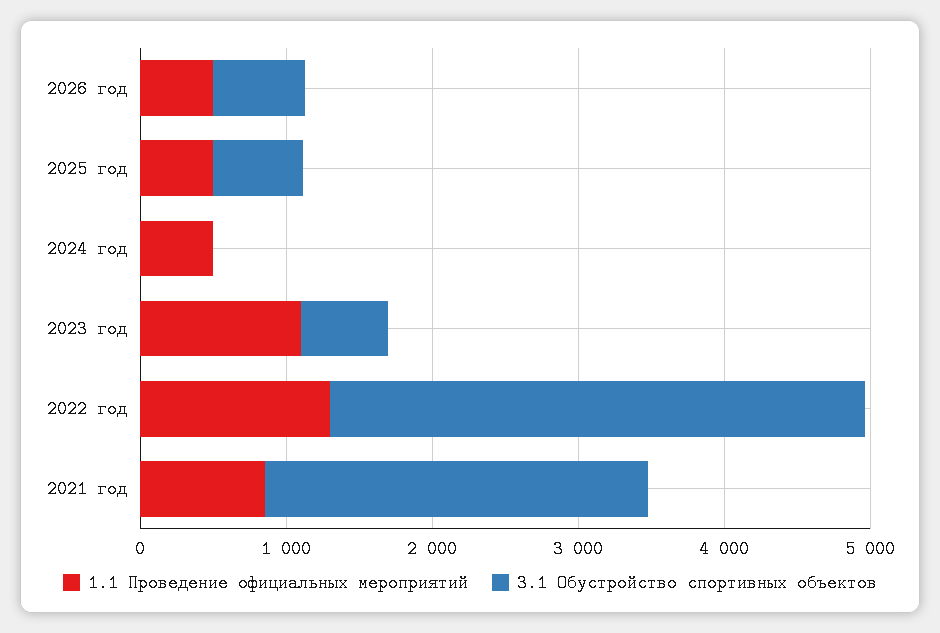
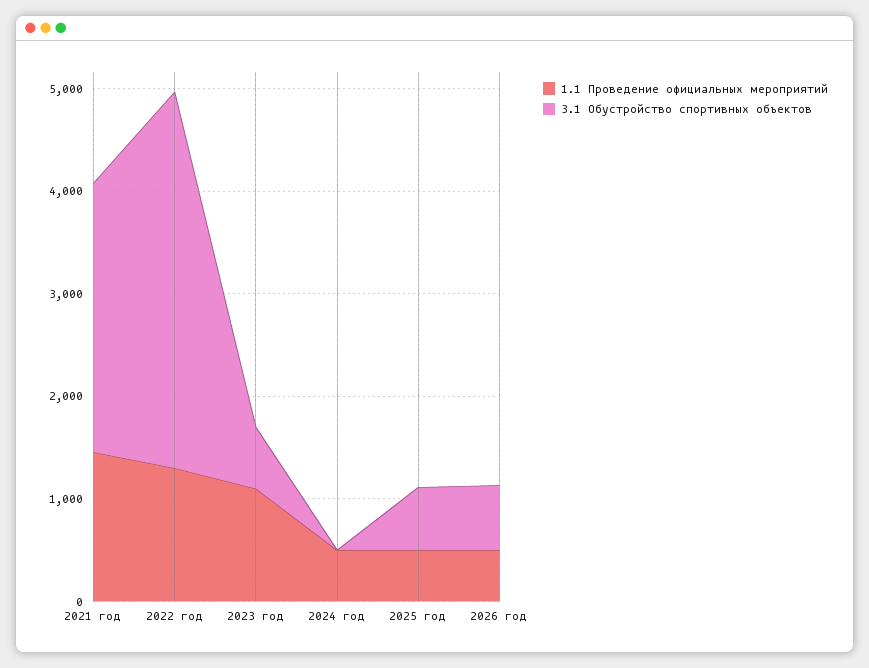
  {
    "1.1 Проведение официальных мероприятий": {
      "2026 год": 600,
      "2025 год": 600,
      "2024 год": 600,
      "2023 год": 1200,
      "2022 год": 1200,
-     "2021 год": 800
+     "2021 год": 1400
    },
    "3.1 Обустройство спортивных объектов": {
      "2026 год": 600,
      "2025 год": 600,
      "2024 год": 0,
      "2023 год": 600,
      "2022 год": 3600,
      "2021 год": 2600
    }
  }

